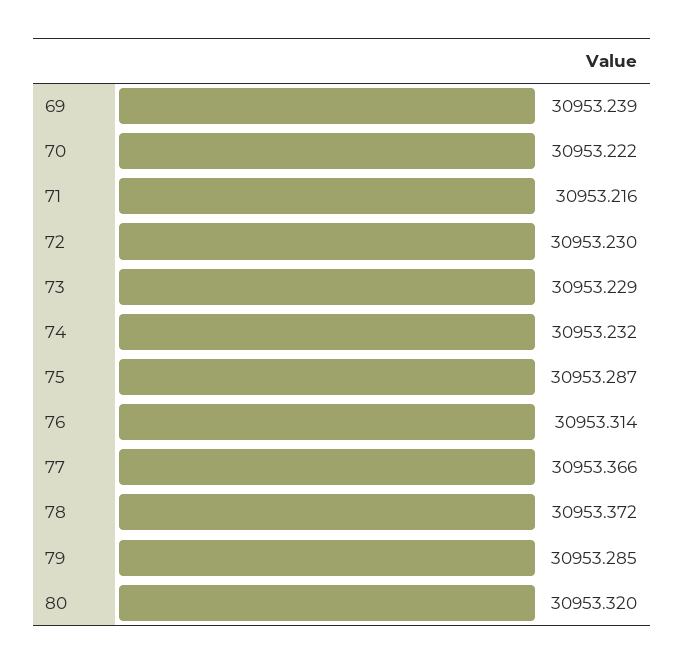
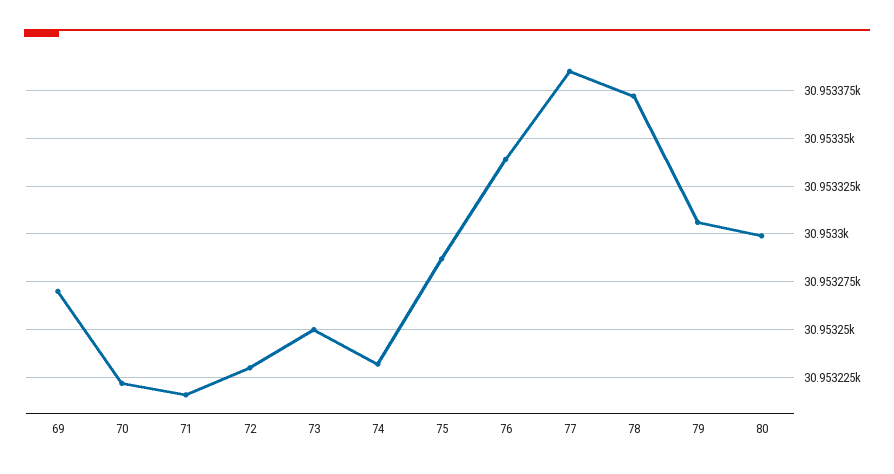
  {
-   "69": 30953.239,
+   "69": 30953.27,
    "70": 30953.222,
    "71": 30953.216,
    "72": 30953.23,
-   "73": 30953.229,
+   "73": 30953.25,
    "74": 30953.232,
    "75": 30953.287,
-   "76": 30953.314,
+   "76": 30953.34,
-   "77": 30953.366,
+   "77": 30953.385,
    "78": 30953.372,
-   "79": 30953.285,
+   "79": 30953.305,
-   "80": 30953.32
+   "80": 30953.3
  }

